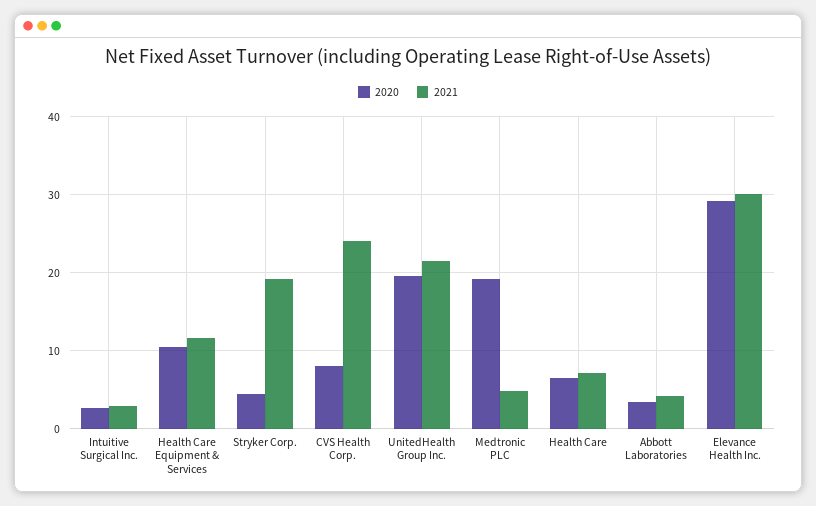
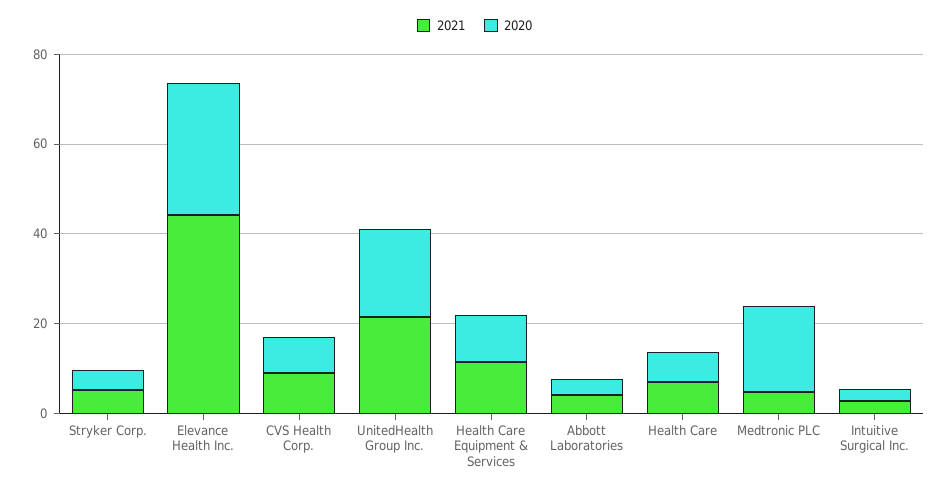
  {
    "2020": {
      "Intuitive Surgical Inc.": 3,
      "Health Care Equipment & Services": 10,
      "Stryker Corp.": 5,
      "CVS Health Corp.": 8,
      "UnitedHealth Group Inc.": 20,
      "Medtronic PLC": 19,
      "Health Care": 7,
      "Abbott Laboratories": 3,
      "Elevance Health Inc.": 29
    },
    "2021": {
      "Intuitive Surgical Inc.": 3,
      "Health Care Equipment & Services": 12,
-     "Stryker Corp.": 19,
+     "Stryker Corp.": 5,
-     "CVS Health Corp.": 24,
+     "CVS Health Corp.": 10,
      "UnitedHealth Group Inc.": 22,
      "Medtronic PLC": 5,
      "Health Care": 7,
      "Abbott Laboratories": 4,
-     "Elevance Health Inc.": 30
+     "Elevance Health Inc.": 45
    }
  }

